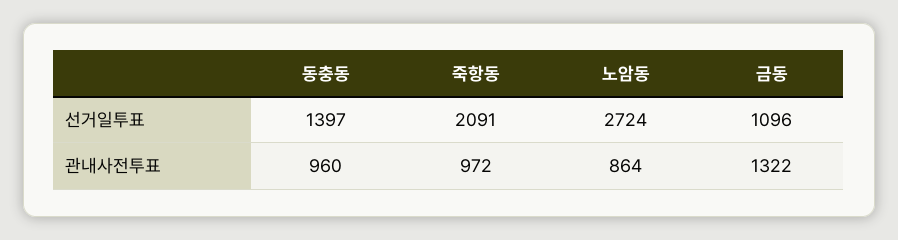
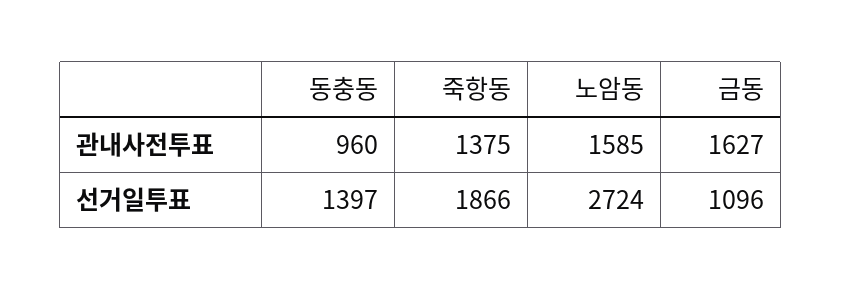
  {
    "동충동": {
      "선거일투표": 1397,
      "관내사전투표": 960
    },
    "죽항동": {
-     "선거일투표": 2091,
+     "선거일투표": 1866,
-     "관내사전투표": 972
+     "관내사전투표": 1375
    },
    "노암동": {
      "선거일투표": 2724,
-     "관내사전투표": 864
+     "관내사전투표": 1585
    },
    "금동": {
      "선거일투표": 1096,
-     "관내사전투표": 1322
+     "관내사전투표": 1627
    }
  }

